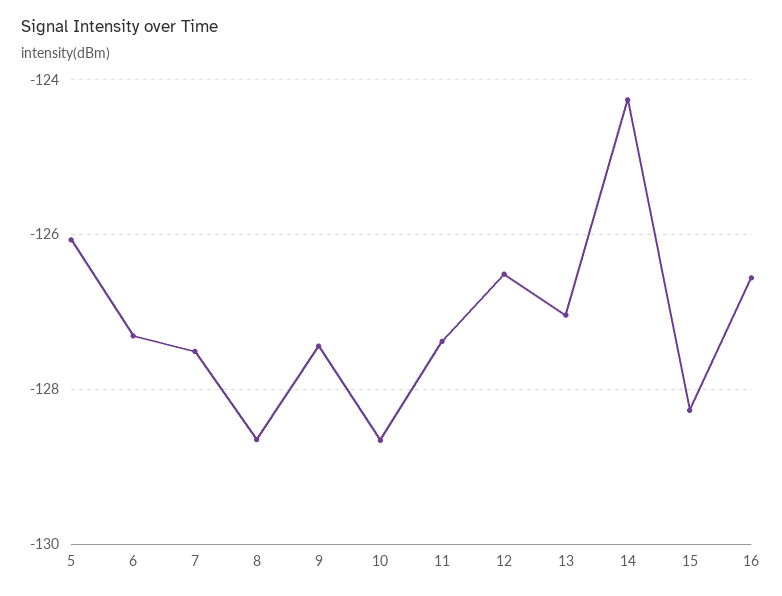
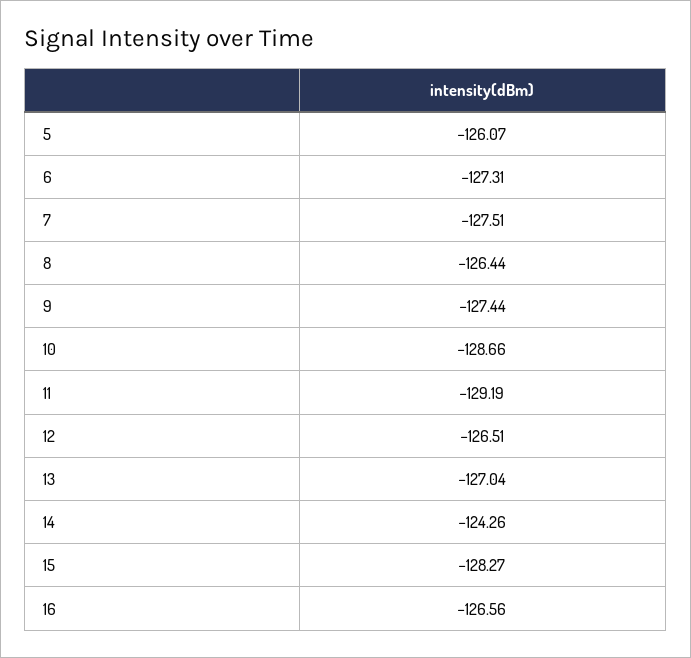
  {
    "5": -126.07,
    "6": -127.31,
    "7": -127.51,
-   "8": -128.6,
+   "8": -126.44,
    "9": -127.44,
    "10": -128.66,
-   "11": -127.4,
+   "11": -129.19,
    "12": -126.51,
    "13": -127.04,
    "14": -124.26,
    "15": -128.27,
    "16": -126.56
  }

